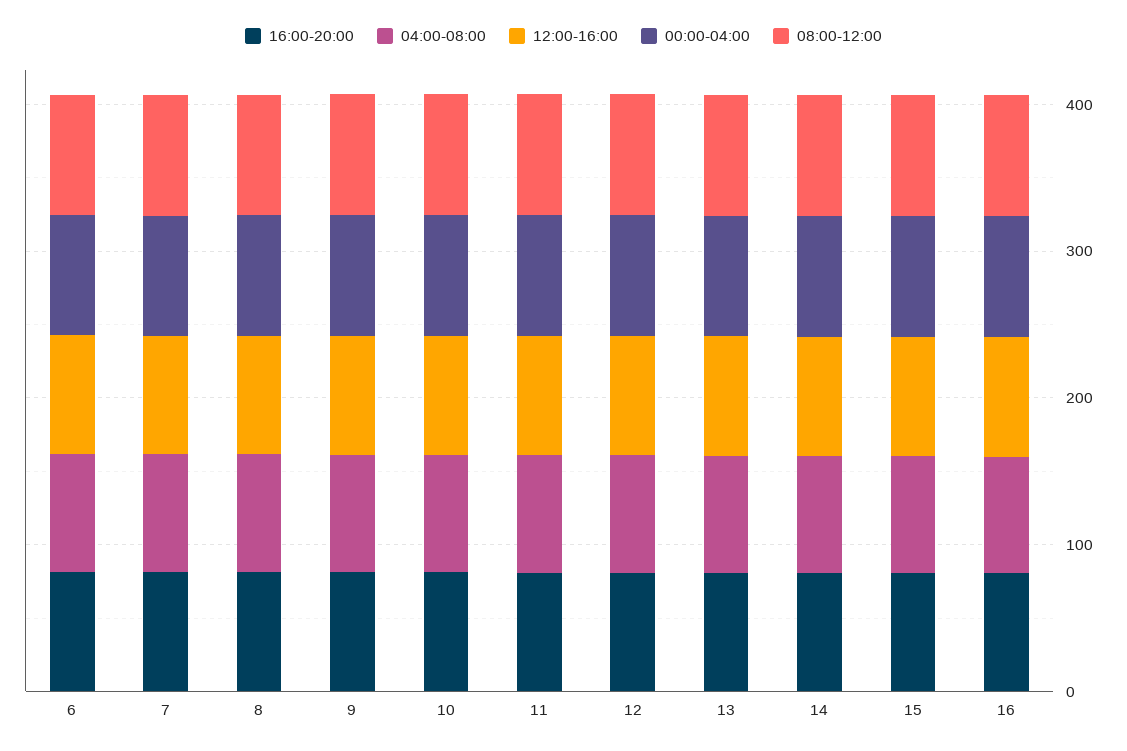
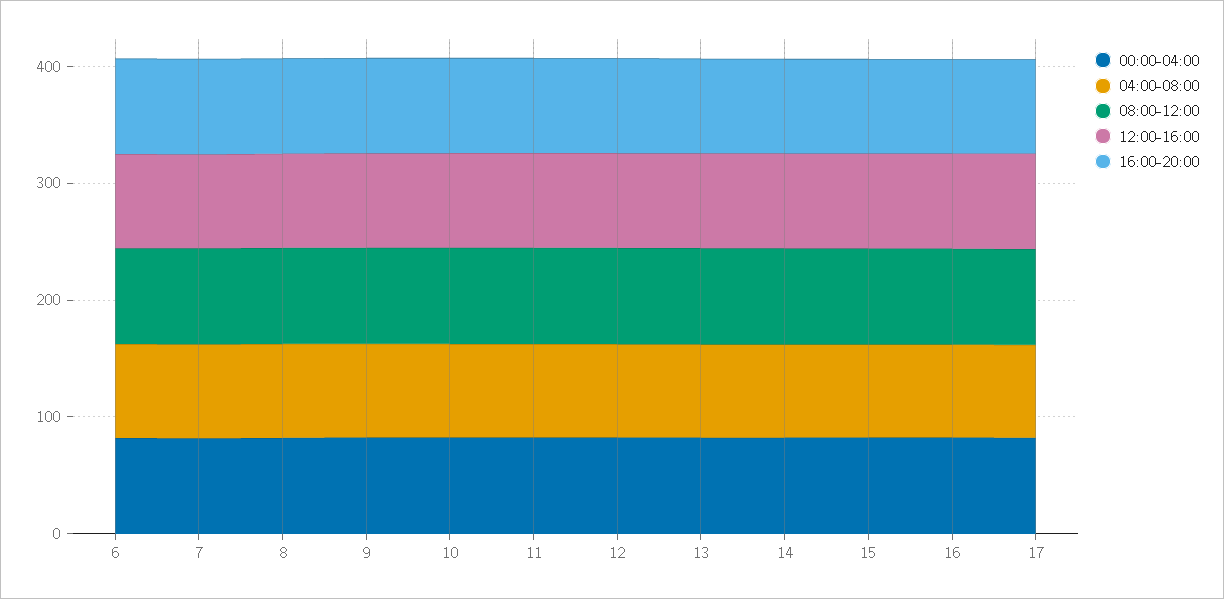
  {
    "16:00-20:00": {
      "6": 80,
      "7": 80,
      "8": 80,
      "9": 80,
      "10": 80,
      "11": 80,
      "12": 80,
      "13": 80,
      "14": 80,
      "15": 80,
-     "16": 80
+     "16": 80,
+     "17": 80
    },
    "04:00-08:00": {
      "6": 80,
      "7": 80,
      "8": 80,
      "9": 80,
      "10": 80,
      "11": 80,
      "12": 80,
      "13": 80,
      "14": 80,
      "15": 80,
-     "16": 80
+     "16": 80,
+     "17": 80
    },
    "12:00-16:00": {
      "6": 80,
      "7": 80,
      "8": 80,
      "9": 80,
      "10": 80,
      "11": 80,
      "12": 80,
      "13": 80,
      "14": 80,
      "15": 80,
-     "16": 80
+     "16": 80,
+     "17": 80
    },
    "00:00-04:00": {
      "6": 80,
      "7": 80,
      "8": 80,
      "9": 80,
      "10": 80,
      "11": 80,
      "12": 80,
      "13": 80,
      "14": 80,
      "15": 80,
-     "16": 80
+     "16": 80,
+     "17": 80
    },
    "08:00-12:00": {
      "6": 80,
      "7": 80,
      "8": 80,
      "9": 80,
      "10": 80,
      "11": 80,
      "12": 80,
      "13": 80,
      "14": 80,
      "15": 80,
-     "16": 80
+     "16": 80,
+     "17": 80
    }
  }

